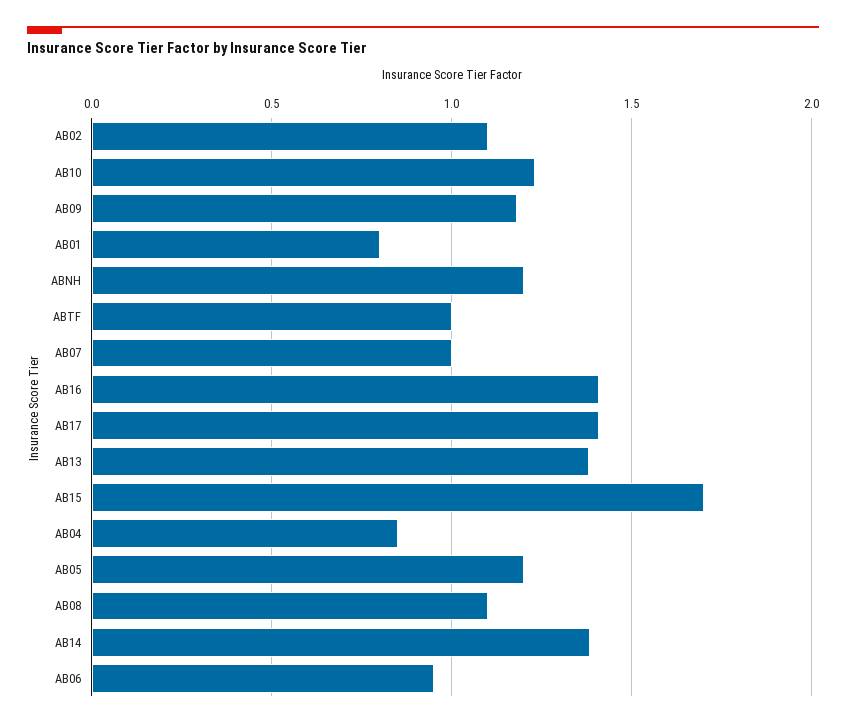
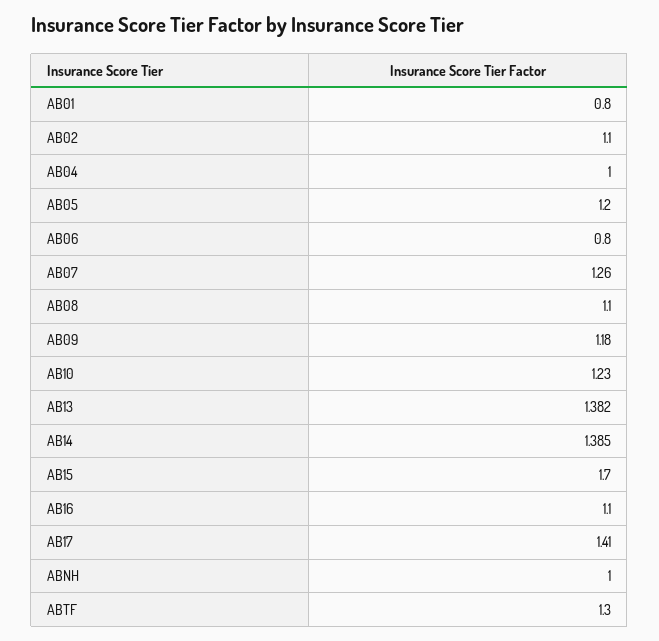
  {
    "AB02": 1.1,
    "AB10": 1.23,
    "AB09": 1.18,
    "AB01": 0.8,
-   "ABNH": 1.2,
+   "ABNH": 1,
-   "ABTF": 1,
+   "ABTF": 1.3,
-   "AB07": 1,
+   "AB07": 1.26,
-   "AB16": 1.4,
+   "AB16": 1.1,
    "AB17": 1.41,
    "AB13": 1.382,
    "AB15": 1.7,
-   "AB04": 0.85,
+   "AB04": 1,
    "AB05": 1.2,
    "AB08": 1.1,
    "AB14": 1.385,
-   "AB06": 0.95
+   "AB06": 0.8
  }

